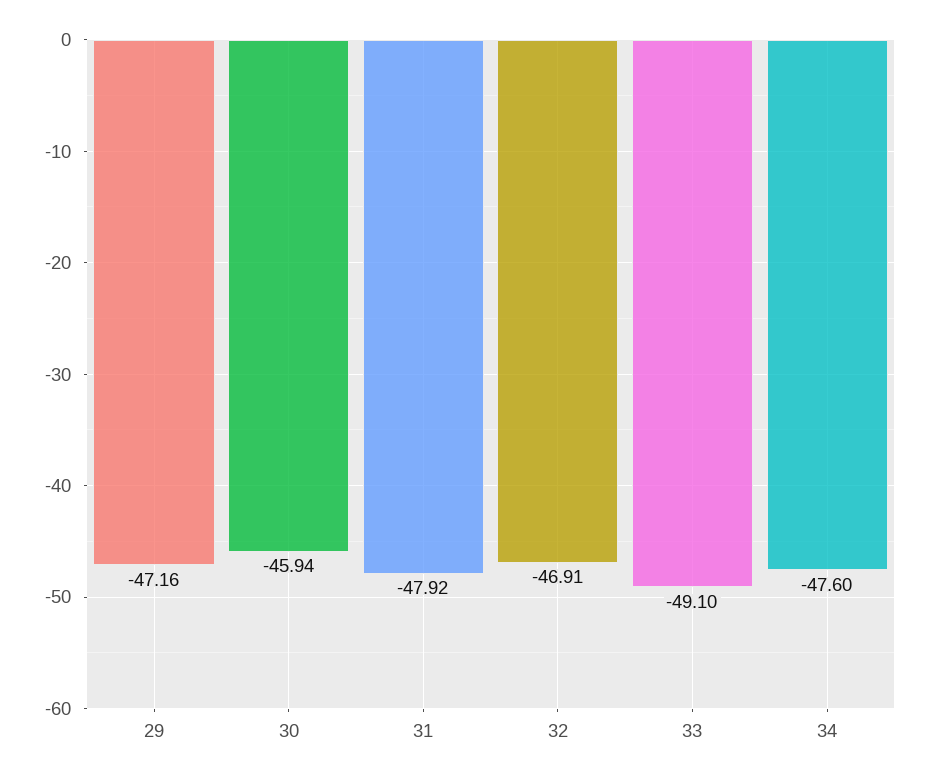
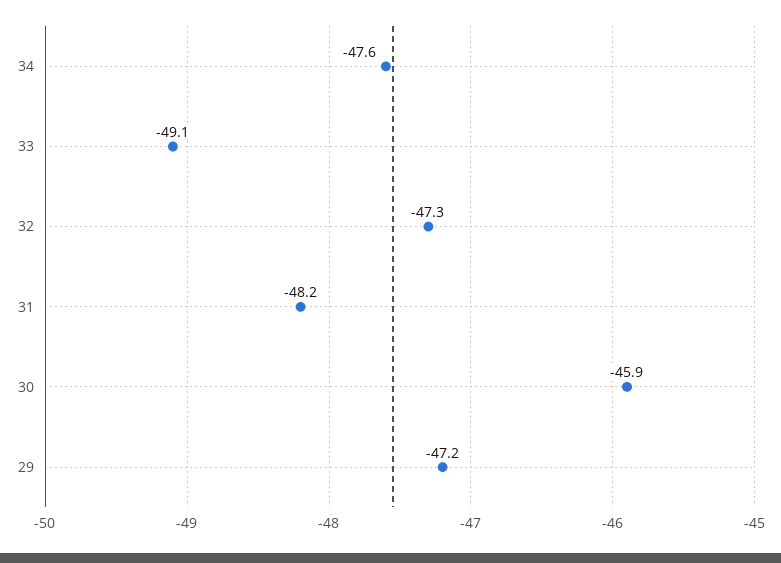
  {
    "29": -47.16,
    "30": -45.94,
-   "31": -47.92,
+   "31": -48.2,
-   "32": -46.91,
+   "32": -47.3,
    "33": -49.1,
    "34": -47.6
  }

